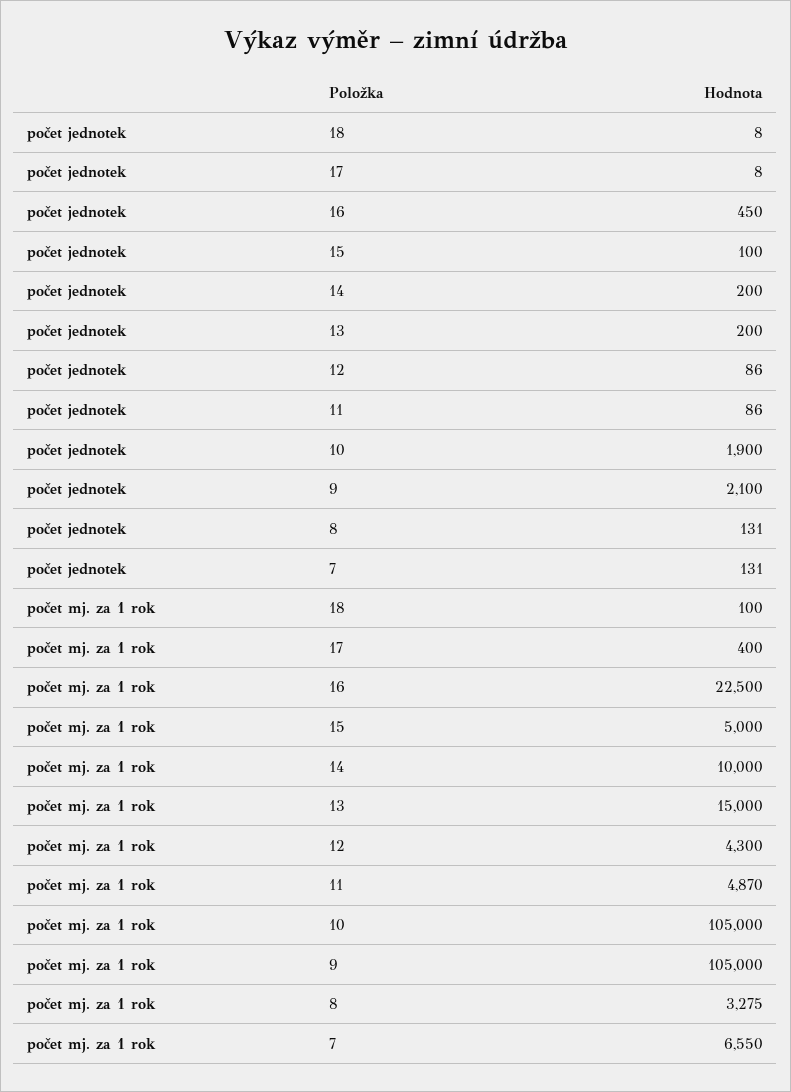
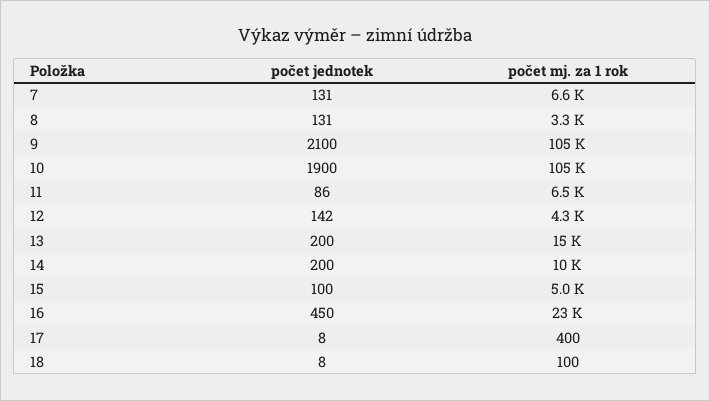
  {
    "počet jednotek": {
      "18": 8,
      "17": 8,
      "16": 450,
      "15": 100,
      "14": 200,
      "13": 200,
-     "12": 86,
+     "12": 142,
      "11": 86,
      "10": 1900,
      "9": 2100,
      "8": 131,
      "7": 131
    },
    "počet mj. za 1 rok": {
      "18": 100,
      "17": 400,
      "16": 22500,
      "15": 5000,
      "14": 10000,
      "13": 15000,
      "12": 4300,
-     "11": 4870,
+     "11": 6500,
      "10": 105000,
      "9": 105000,
      "8": 3275,
      "7": 6550
    }
  }

